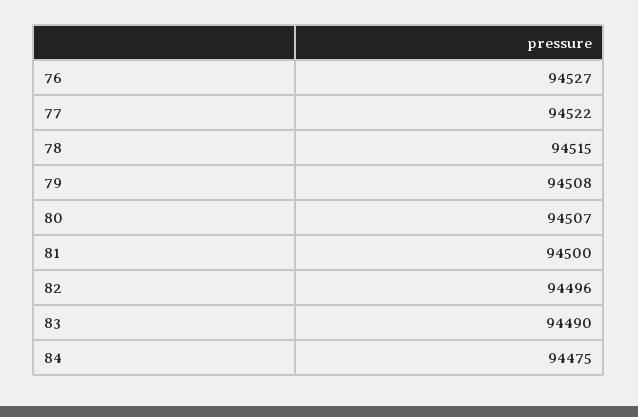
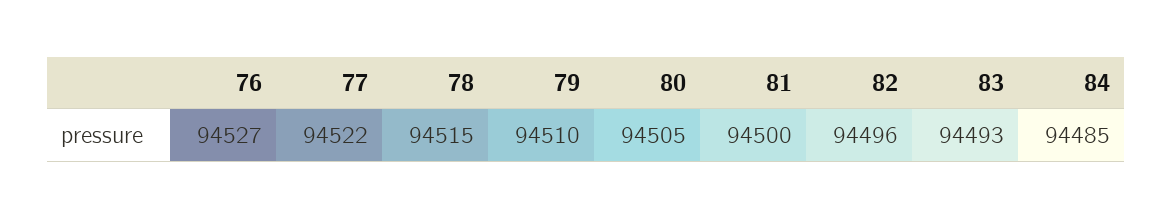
  {
    "76": 94527,
    "77": 94522,
    "78": 94515,
-   "79": 94508,
+   "79": 94510,
-   "80": 94507,
+   "80": 94505,
    "81": 94500,
    "82": 94496,
-   "83": 94490,
+   "83": 94493,
-   "84": 94475
+   "84": 94485
  }

